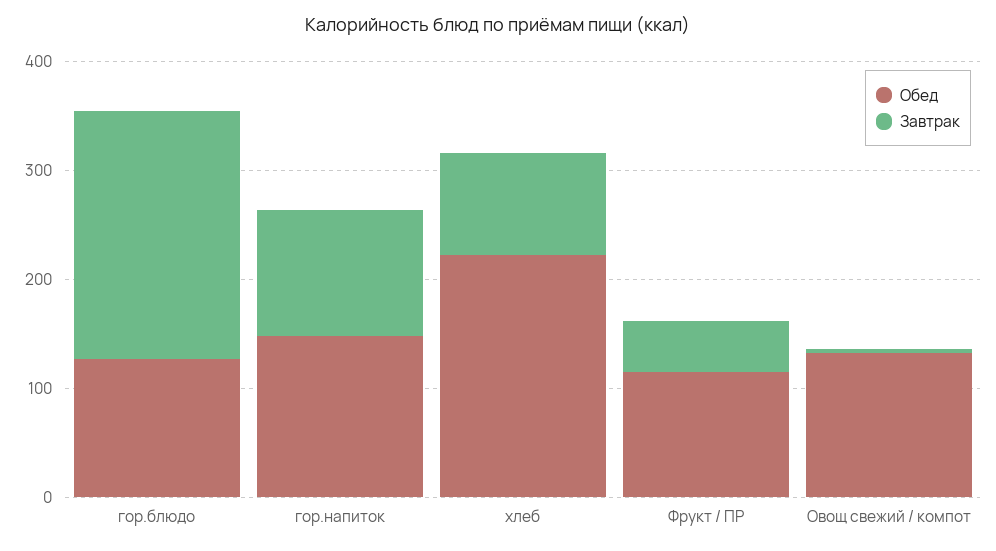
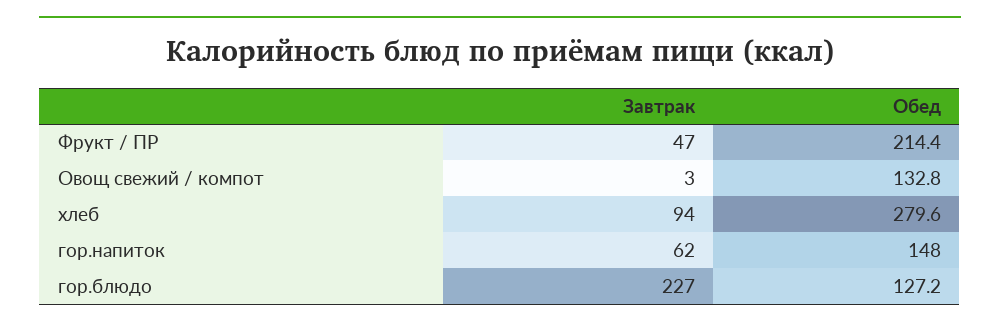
  {
    "Обед": {
      "гор.блюдо": 127.2,
      "гор.напиток": 148,
-     "хлеб": 220,
+     "хлеб": 279.6,
-     "Фрукт / ПР": 120,
+     "Фрукт / ПР": 214.4,
      "Овощ свежий / компот": 132.8
    },
    "Завтрак": {
      "гор.блюдо": 227,
-     "гор.напиток": 120,
+     "гор.напиток": 62,
      "хлеб": 94,
      "Фрукт / ПР": 47,
      "Овощ свежий / компот": 3
    }
  }

